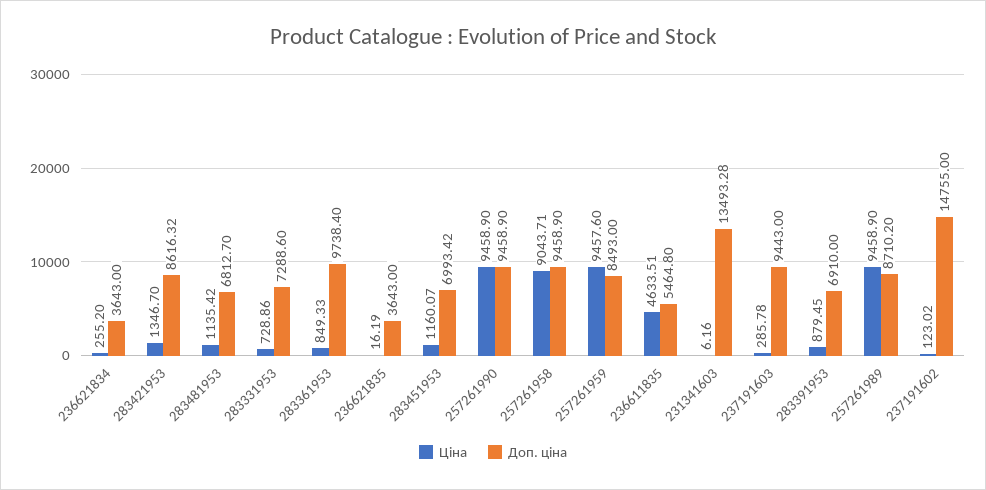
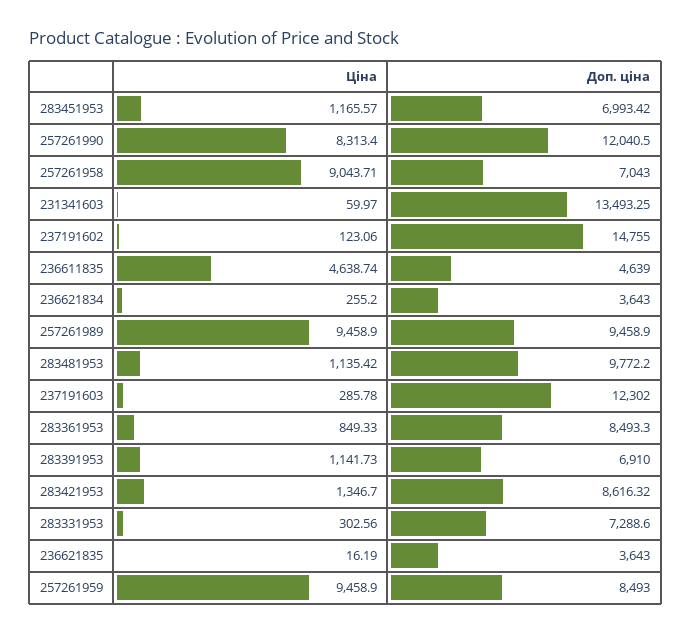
  {
    "Ціна": {
      "236621834": 255.2,
      "283421953": 1346.7,
      "283481953": 1135.42,
-     "283331953": 728.86,
+     "283331953": 302.56,
      "283361953": 849.33,
      "236621835": 16.19,
-     "283451953": 1160.07,
+     "283451953": 1165.57,
-     "257261990": 9458.9,
+     "257261990": 8313.4,
      "257261958": 9043.71,
-     "257261959": 9457.6,
+     "257261959": 9458.9,
-     "236611835": 4633.51,
+     "236611835": 4638.74,
-     "231341603": 6.16,
+     "231341603": 59.97,
      "237191603": 285.78,
-     "283391953": 879.45,
+     "283391953": 1141.73,
      "257261989": 9458.9,
-     "237191602": 123.02
+     "237191602": 123.06
    },
    "Доп. ціна": {
      "236621834": 3643,
      "283421953": 8616.32,
-     "283481953": 6812.7,
+     "283481953": 9772.2,
      "283331953": 7288.6,
-     "283361953": 9738.4,
+     "283361953": 8493.3,
      "236621835": 3643,
      "283451953": 6993.42,
-     "257261990": 9458.9,
+     "257261990": 12040.5,
-     "257261958": 9458.9,
+     "257261958": 7043,
      "257261959": 8493,
-     "236611835": 5464.8,
+     "236611835": 4639,
-     "231341603": 13493.28,
+     "231341603": 13493.25,
-     "237191603": 9443,
+     "237191603": 12302,
      "283391953": 6910,
-     "257261989": 8710.2,
+     "257261989": 9458.9,
      "237191602": 14755
    }
  }

